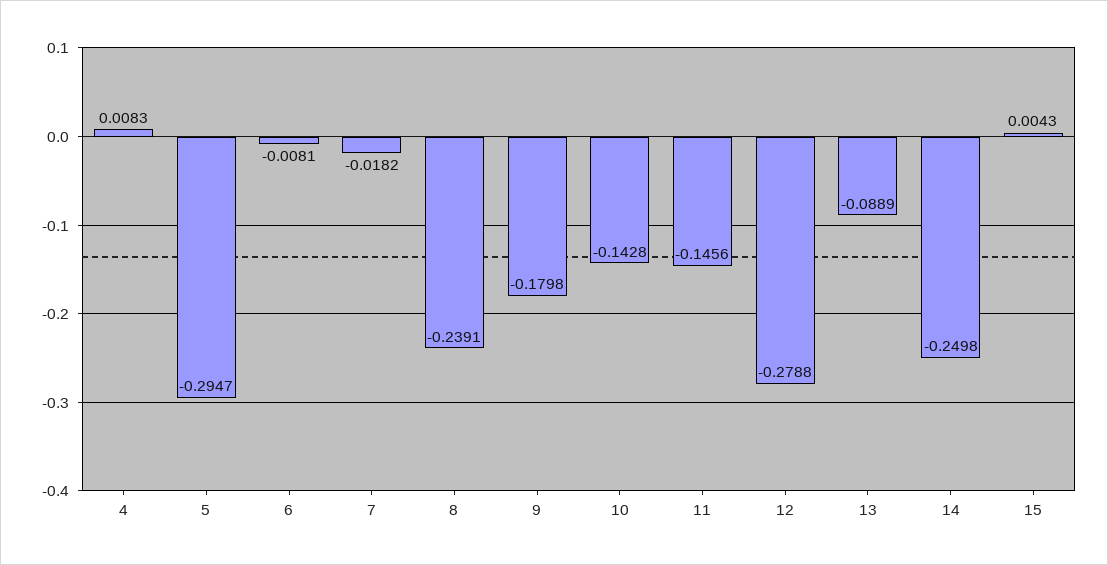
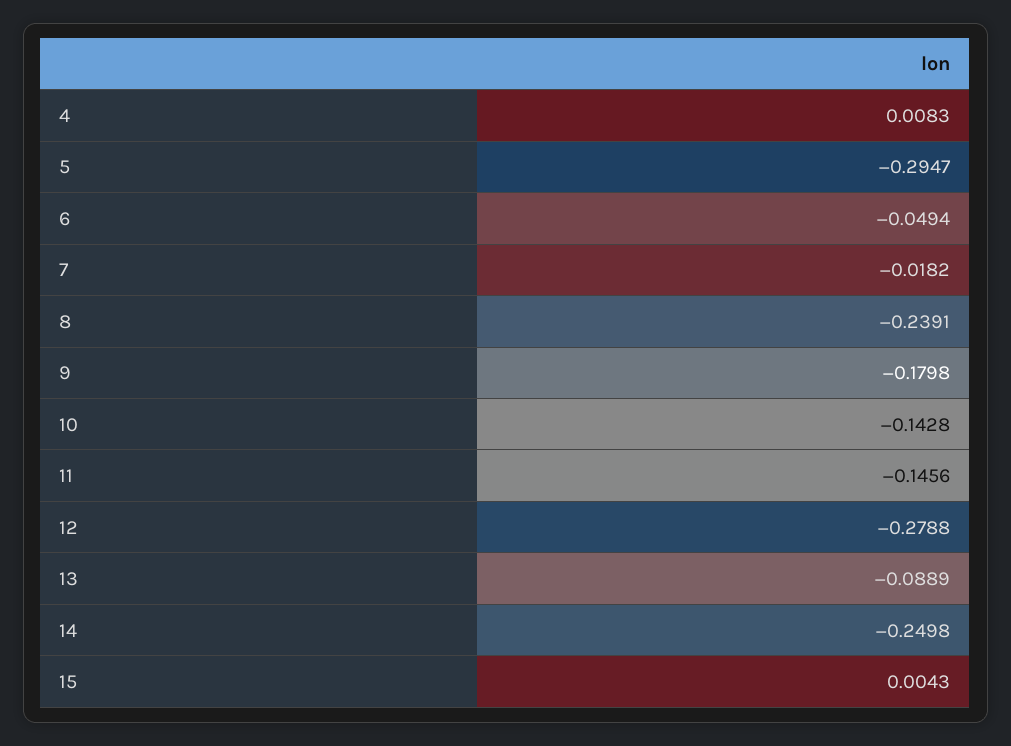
  {
    "4": 0.0083,
    "5": -0.2947,
-   "6": -0.0081,
+   "6": -0.0494,
    "7": -0.0182,
    "8": -0.2391,
    "9": -0.1798,
    "10": -0.1428,
    "11": -0.1456,
    "12": -0.2788,
    "13": -0.0889,
    "14": -0.2498,
    "15": 0.0043
  }

